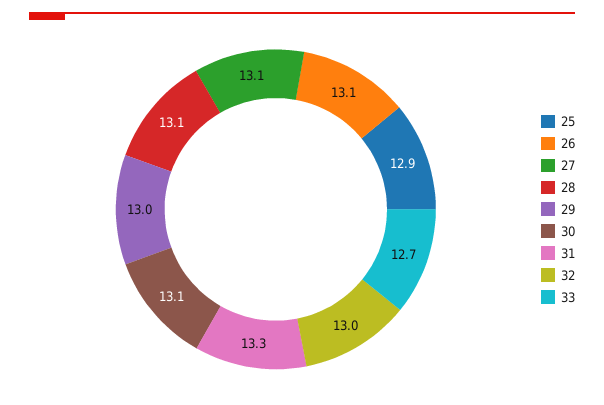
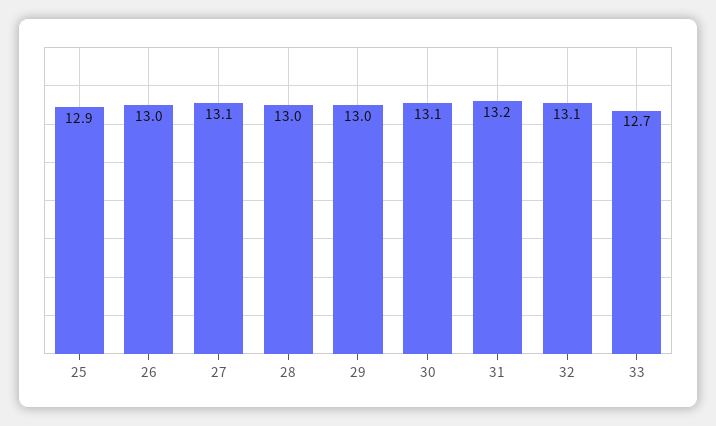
  {
    "25": 12.9,
-   "26": 13.1,
+   "26": 13,
    "27": 13.1,
-   "28": 13.1,
+   "28": 13,
    "29": 13,
    "30": 13.1,
-   "31": 13.3,
+   "31": 13.2,
-   "32": 13,
+   "32": 13.1,
    "33": 12.7
  }

